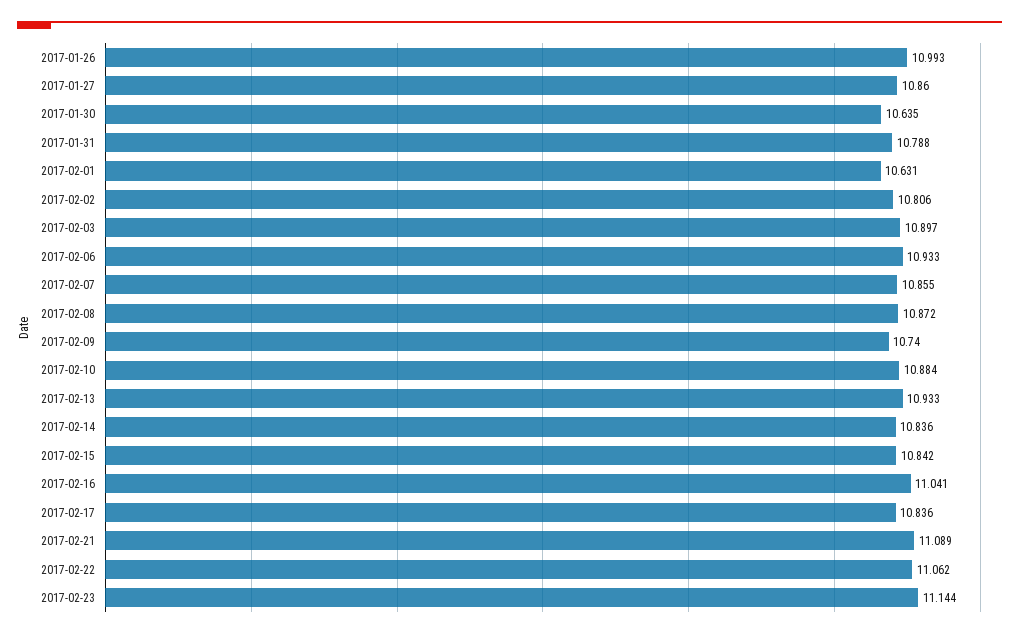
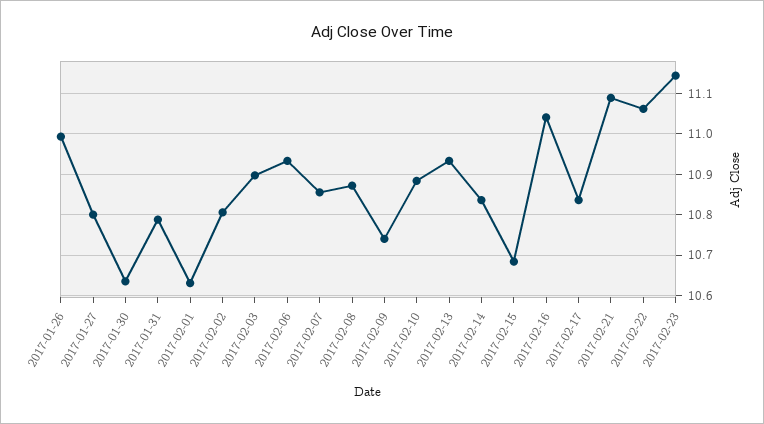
  {
    "2017-01-26": 10.993,
-   "2017-01-27": 10.86,
+   "2017-01-27": 10.8,
    "2017-01-30": 10.635,
    "2017-01-31": 10.788,
    "2017-02-01": 10.631,
    "2017-02-02": 10.806,
    "2017-02-03": 10.897,
    "2017-02-06": 10.933,
    "2017-02-07": 10.855,
    "2017-02-08": 10.872,
    "2017-02-09": 10.74,
    "2017-02-10": 10.884,
    "2017-02-13": 10.933,
    "2017-02-14": 10.836,
-   "2017-02-15": 10.842,
+   "2017-02-15": 10.68,
    "2017-02-16": 11.041,
    "2017-02-17": 10.836,
    "2017-02-21": 11.089,
    "2017-02-22": 11.062,
    "2017-02-23": 11.144
  }

